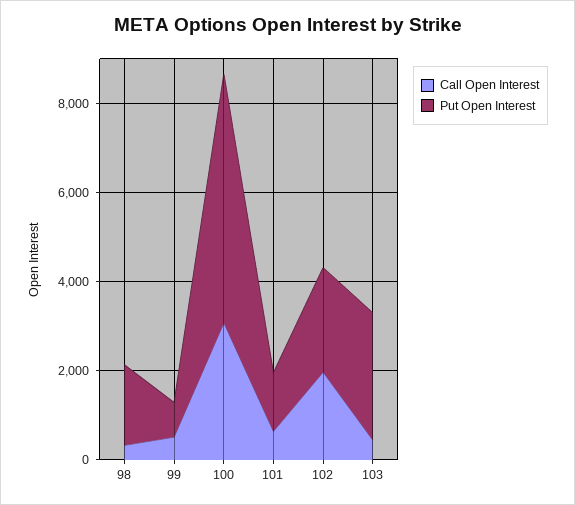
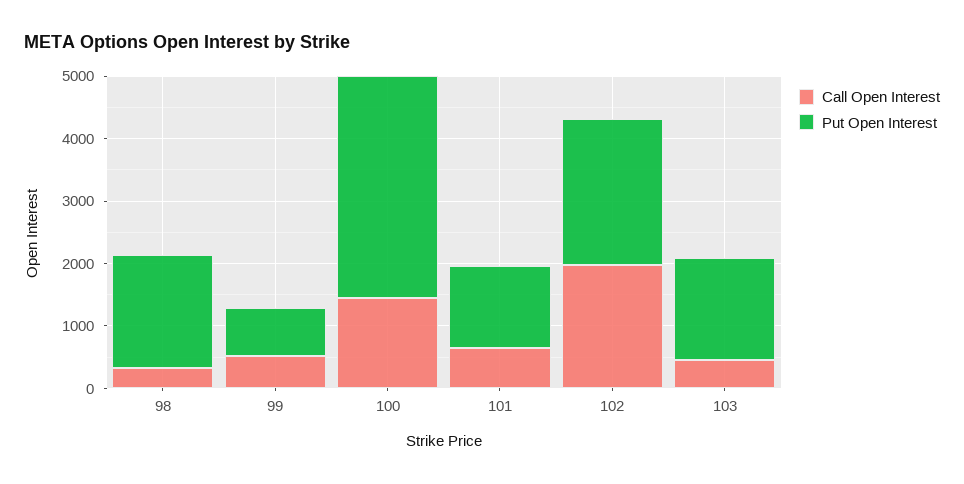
  {
    "Call Open Interest": {
      "98": 400,
      "99": 600,
-     "100": 3000,
+     "100": 1400,
      "101": 600,
      "102": 2000,
      "103": 400
    },
    "Put Open Interest": {
      "98": 1800,
      "99": 800,
-     "100": 5500,
+     "100": 3600,
      "101": 1400,
      "102": 2400,
-     "103": 3000
+     "103": 1600
    }
  }

